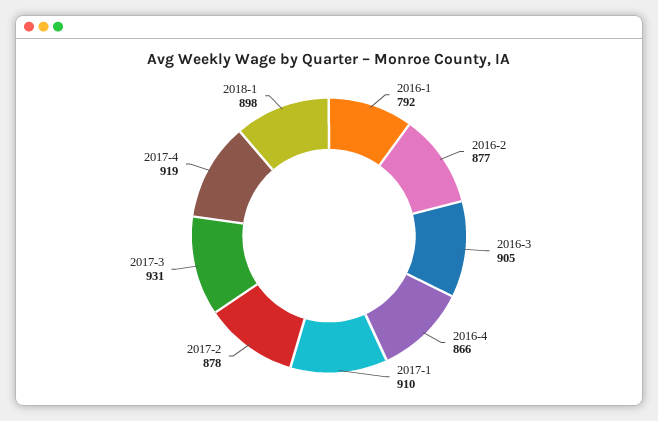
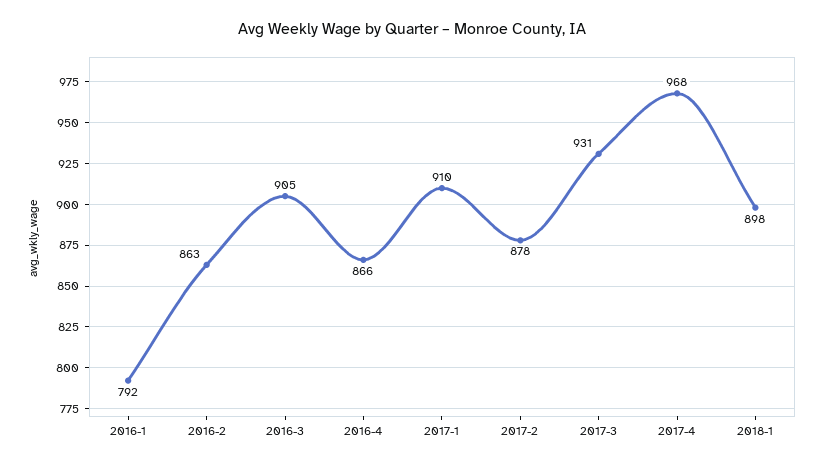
  {
    "2016-1": 792,
-   "2016-2": 877,
+   "2016-2": 863,
    "2016-3": 905,
    "2016-4": 866,
    "2017-1": 910,
    "2017-2": 878,
    "2017-3": 931,
-   "2017-4": 919,
+   "2017-4": 968,
    "2018-1": 898
  }

